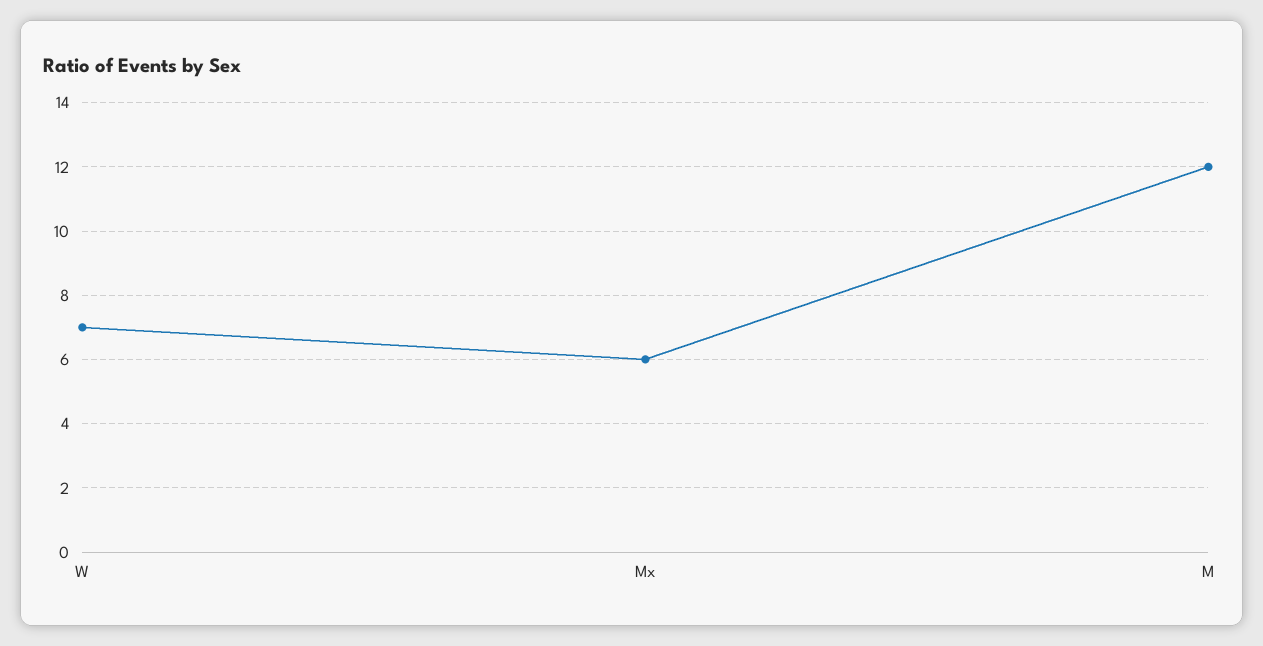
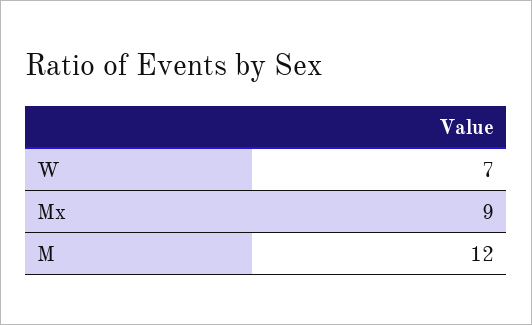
  {
    "W": 7,
-   "Mx": 6,
+   "Mx": 9,
    "M": 12
  }

